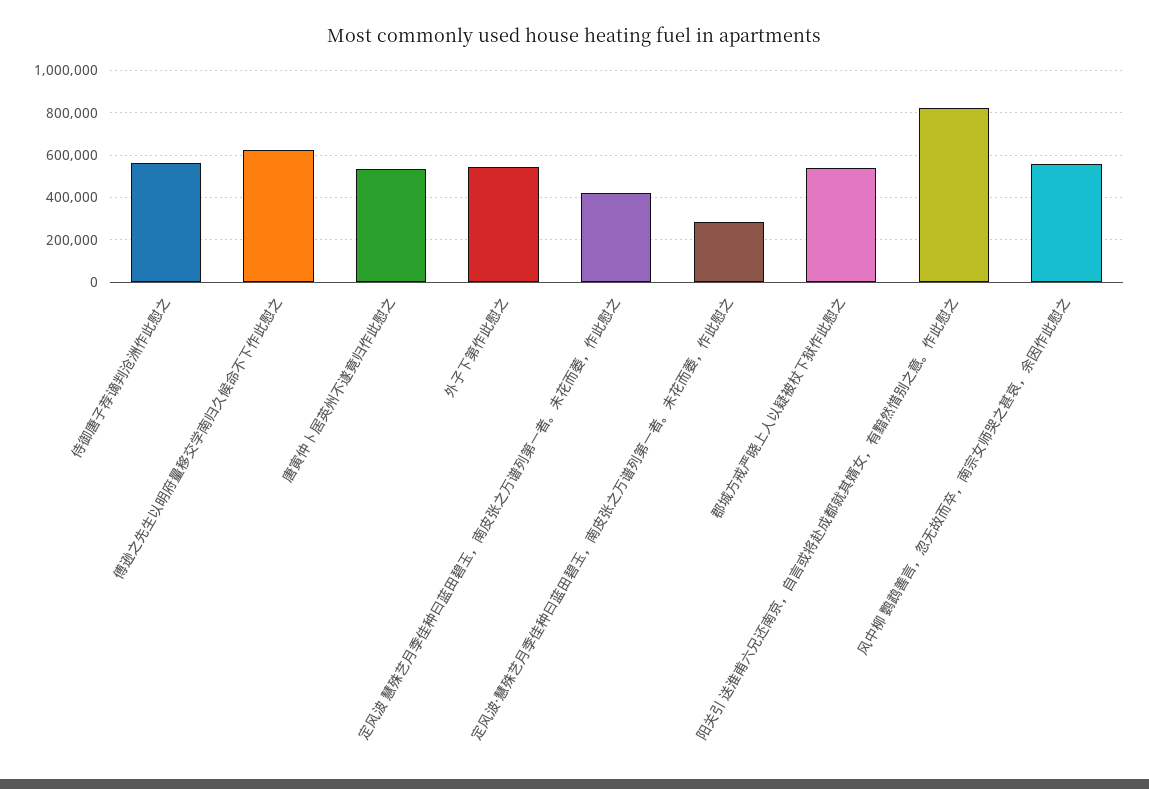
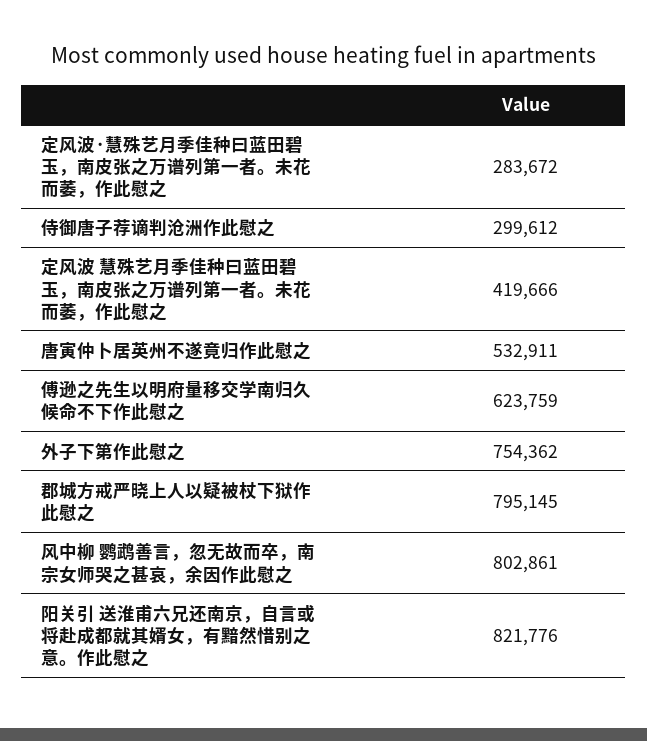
  {
-   "侍御唐子荐谪判沧洲作此慰之": 550000,
+   "侍御唐子荐谪判沧洲作此慰之": 299612,
    "傅逊之先生以明府量移交学南归久候命不下作此慰之": 623759,
    "唐寅仲卜居英州不遂竟归作此慰之": 532911,
-   "外子下第作此慰之": 550000,
+   "外子下第作此慰之": 754362,
    "定风波 慧殊艺月季佳种曰蓝田碧玉，南皮张之万谱列第一者。未花而萎，作此慰之": 419666,
    "定风波·慧殊艺月季佳种曰蓝田碧玉，南皮张之万谱列第一者。未花而萎，作此慰之": 283672,
-   "郡城方戒严晓上人以疑被杖下狱作此慰之": 550000,
+   "郡城方戒严晓上人以疑被杖下狱作此慰之": 795145,
    "阳关引 送淮甫六兄还南京，自言或将赴成都就其婿女，有黯然惜别之意。作此慰之": 821776,
-   "风中柳 鹦鹉善言，忽无故而卒，南宗女师哭之甚哀，余因作此慰之": 550000
+   "风中柳 鹦鹉善言，忽无故而卒，南宗女师哭之甚哀，余因作此慰之": 802861
  }

